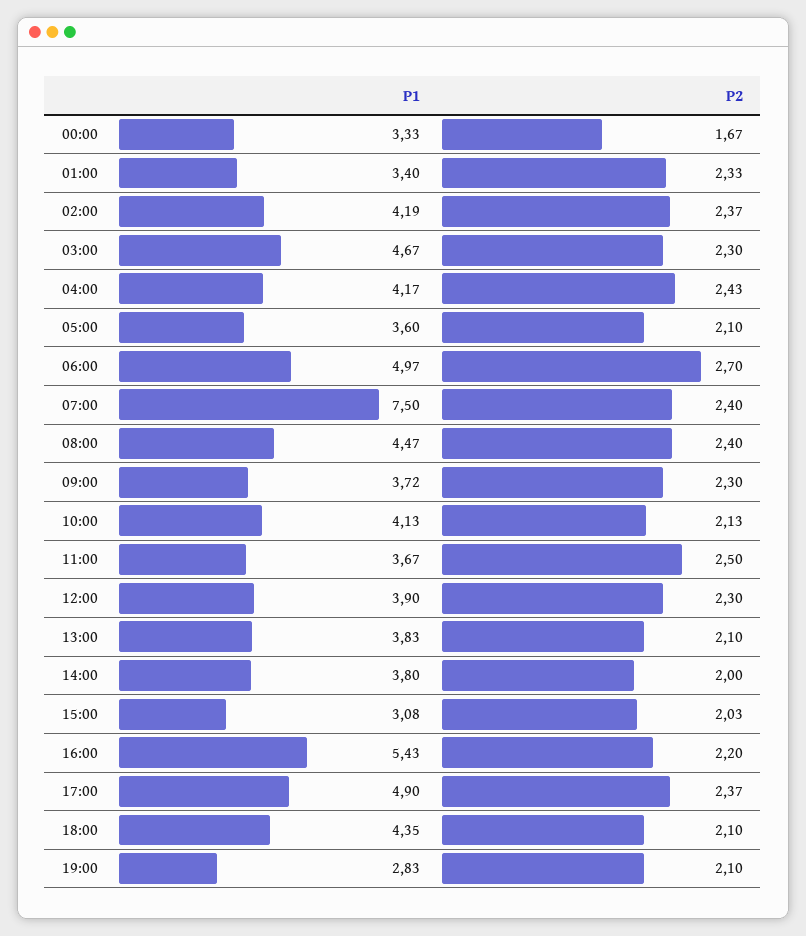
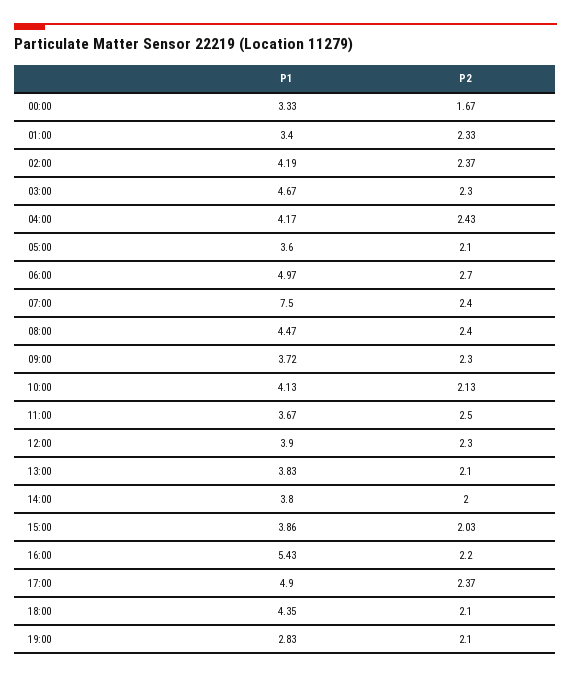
  {
    "P1": {
      "00:00": 3.33,
      "01:00": 3.4,
      "02:00": 4.19,
      "03:00": 4.67,
      "04:00": 4.17,
      "05:00": 3.6,
      "06:00": 4.97,
      "07:00": 7.5,
      "08:00": 4.47,
      "09:00": 3.72,
      "10:00": 4.13,
      "11:00": 3.67,
      "12:00": 3.9,
      "13:00": 3.83,
      "14:00": 3.8,
-     "15:00": 3.08,
+     "15:00": 3.86,
      "16:00": 5.43,
      "17:00": 4.9,
      "18:00": 4.35,
      "19:00": 2.83
    },
    "P2": {
      "00:00": 1.67,
      "01:00": 2.33,
      "02:00": 2.37,
      "03:00": 2.3,
      "04:00": 2.43,
      "05:00": 2.1,
      "06:00": 2.7,
      "07:00": 2.4,
      "08:00": 2.4,
      "09:00": 2.3,
      "10:00": 2.13,
      "11:00": 2.5,
      "12:00": 2.3,
      "13:00": 2.1,
      "14:00": 2,
      "15:00": 2.03,
      "16:00": 2.2,
      "17:00": 2.37,
      "18:00": 2.1,
      "19:00": 2.1
    }
  }

